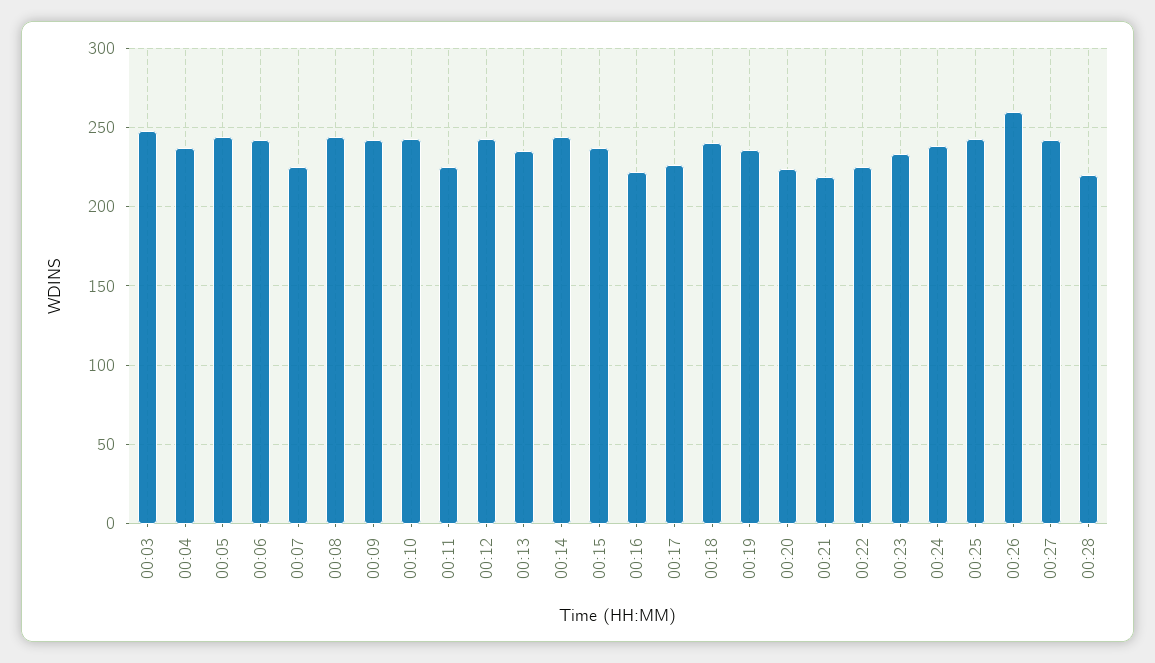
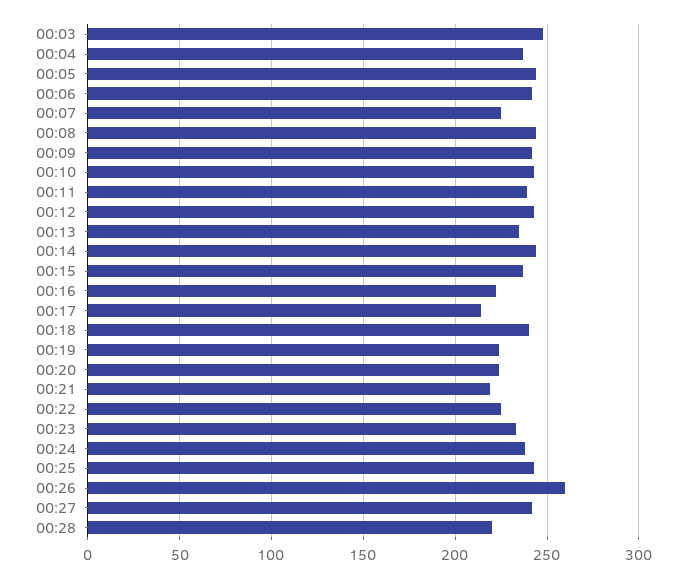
  {
    "00:03": 250,
    "00:04": 235,
    "00:05": 245,
    "00:06": 240,
    "00:07": 225,
    "00:08": 245,
    "00:09": 240,
    "00:10": 245,
-   "00:11": 225,
+   "00:11": 240,
    "00:12": 245,
    "00:13": 235,
    "00:14": 245,
    "00:15": 235,
    "00:16": 220,
-   "00:17": 225,
+   "00:17": 215,
    "00:18": 240,
-   "00:19": 235,
+   "00:19": 225,
    "00:20": 225,
    "00:21": 220,
    "00:22": 225,
    "00:23": 235,
    "00:24": 240,
    "00:25": 245,
    "00:26": 260,
    "00:27": 240,
    "00:28": 220
  }

